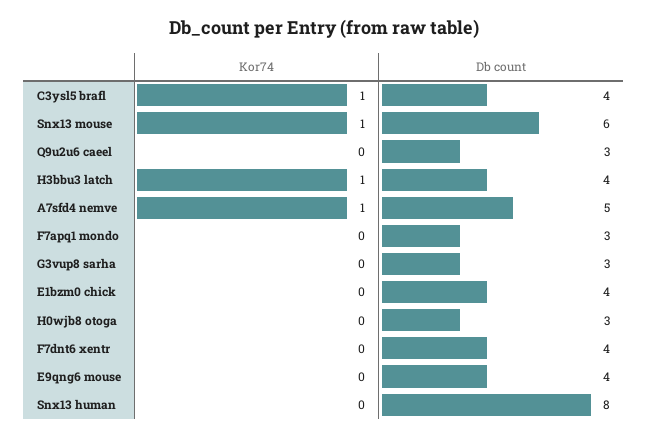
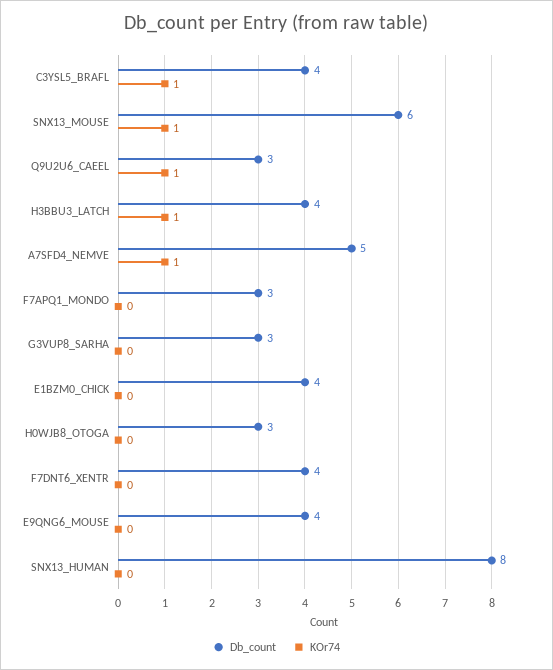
  {
    "Kor74": {
      "C3ysl5 brafl": 1,
      "Snx13 mouse": 1,
-     "Q9u2u6 caeel": 0,
+     "Q9u2u6 caeel": 1,
      "H3bbu3 latch": 1,
      "A7sfd4 nemve": 1,
      "F7apq1 mondo": 0,
      "G3vup8 sarha": 0,
      "E1bzm0 chick": 0,
      "H0wjb8 otoga": 0,
      "F7dnt6 xentr": 0,
      "E9qng6 mouse": 0,
      "Snx13 human": 0
    },
    "Db count": {
      "C3ysl5 brafl": 4,
      "Snx13 mouse": 6,
      "Q9u2u6 caeel": 3,
      "H3bbu3 latch": 4,
      "A7sfd4 nemve": 5,
      "F7apq1 mondo": 3,
      "G3vup8 sarha": 3,
      "E1bzm0 chick": 4,
      "H0wjb8 otoga": 3,
      "F7dnt6 xentr": 4,
      "E9qng6 mouse": 4,
      "Snx13 human": 8
    }
  }

